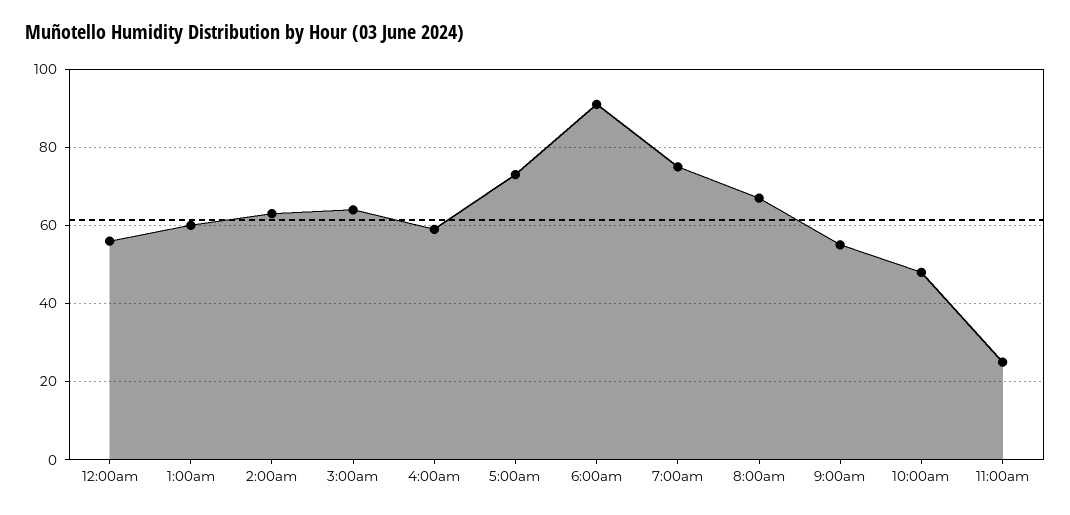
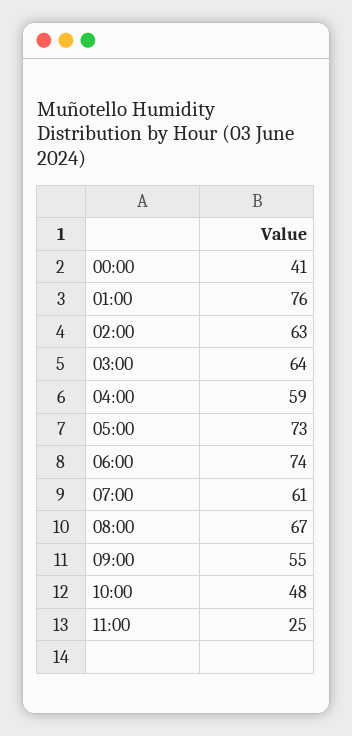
  {
-   "12:00am": 55,
+   "12:00am": 41,
-   "1:00am": 60,
+   "1:00am": 76,
    "2:00am": 63,
    "3:00am": 64,
    "4:00am": 59,
    "5:00am": 73,
-   "6:00am": 90,
+   "6:00am": 74,
-   "7:00am": 75,
+   "7:00am": 61,
    "8:00am": 67,
    "9:00am": 55,
    "10:00am": 48,
    "11:00am": 25
  }

